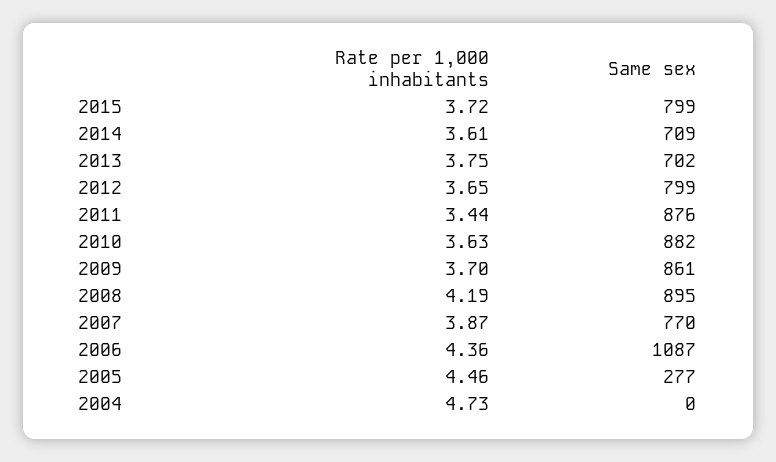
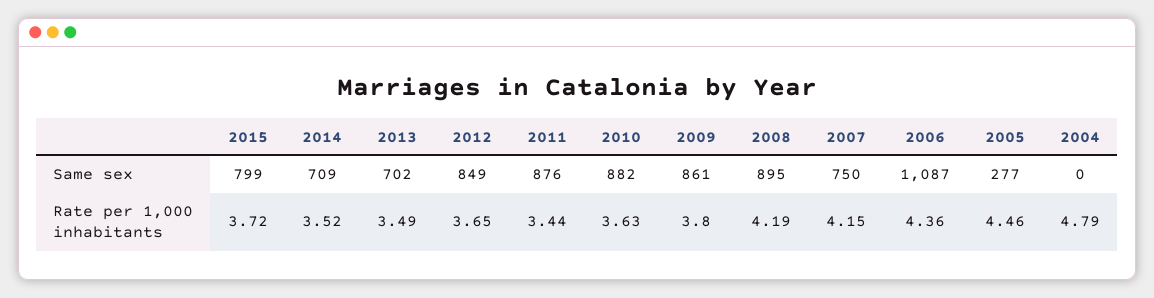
  {
    "Rate per 1,000 inhabitants": {
      "2015": 3.72,
-     "2014": 3.61,
+     "2014": 3.52,
-     "2013": 3.75,
+     "2013": 3.49,
      "2012": 3.65,
      "2011": 3.44,
      "2010": 3.63,
-     "2009": 3.7,
+     "2009": 3.8,
      "2008": 4.19,
-     "2007": 3.87,
+     "2007": 4.15,
      "2006": 4.36,
      "2005": 4.46,
-     "2004": 4.73
+     "2004": 4.79
    },
    "Same sex": {
      "2015": 799,
      "2014": 709,
      "2013": 702,
-     "2012": 799,
+     "2012": 849,
      "2011": 876,
      "2010": 882,
      "2009": 861,
      "2008": 895,
-     "2007": 770,
+     "2007": 750,
      "2006": 1087,
      "2005": 277,
      "2004": 0
    }
  }

